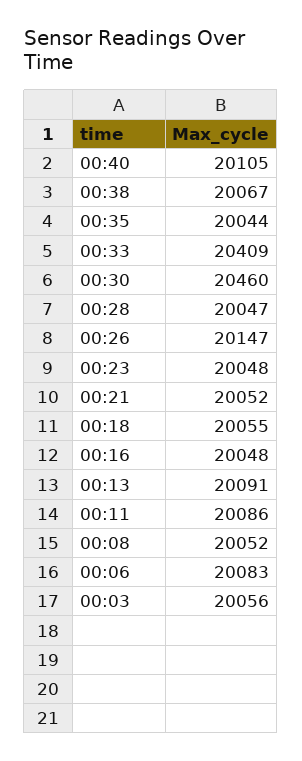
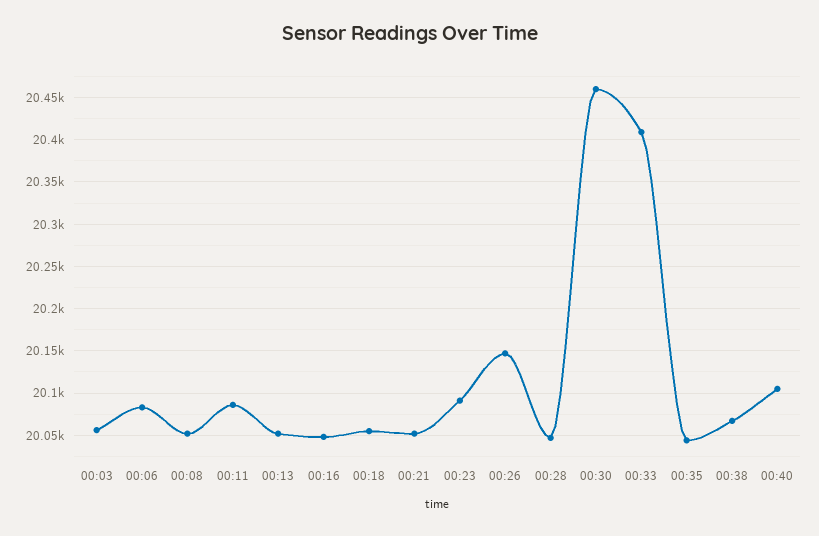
  {
    "00:40": 20105,
    "00:38": 20067,
    "00:35": 20044,
    "00:33": 20409,
    "00:30": 20460,
    "00:28": 20047,
    "00:26": 20147,
-   "00:23": 20048,
+   "00:23": 20090,
    "00:21": 20052,
    "00:18": 20055,
    "00:16": 20048,
-   "00:13": 20091,
+   "00:13": 20050,
    "00:11": 20086,
    "00:08": 20052,
    "00:06": 20083,
    "00:03": 20056
  }

